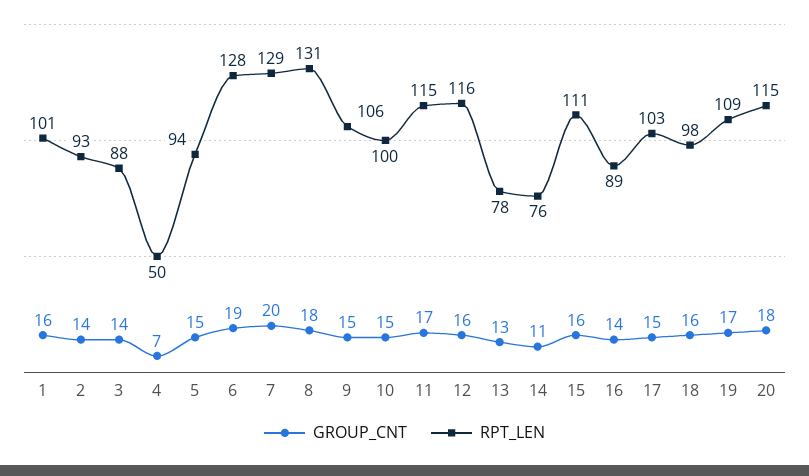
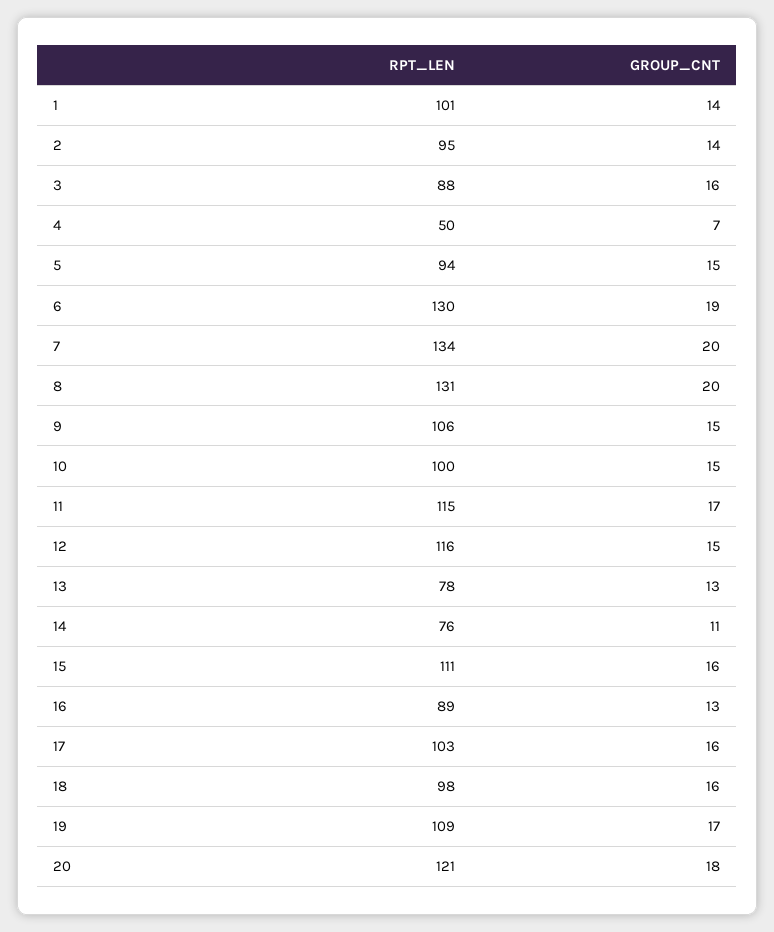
  {
    "GROUP_CNT": {
-     "1": 16,
+     "1": 14,
      "2": 14,
-     "3": 14,
+     "3": 16,
      "4": 7,
      "5": 15,
      "6": 19,
      "7": 20,
-     "8": 18,
+     "8": 20,
      "9": 15,
      "10": 15,
      "11": 17,
-     "12": 16,
+     "12": 15,
      "13": 13,
      "14": 11,
      "15": 16,
-     "16": 14,
+     "16": 13,
-     "17": 15,
+     "17": 16,
      "18": 16,
      "19": 17,
      "20": 18
    },
    "RPT_LEN": {
      "1": 101,
-     "2": 93,
+     "2": 95,
      "3": 88,
      "4": 50,
      "5": 94,
-     "6": 128,
+     "6": 130,
-     "7": 129,
+     "7": 134,
      "8": 131,
      "9": 106,
      "10": 100,
      "11": 115,
      "12": 116,
      "13": 78,
      "14": 76,
      "15": 111,
      "16": 89,
      "17": 103,
      "18": 98,
      "19": 109,
-     "20": 115
+     "20": 121
    }
  }

